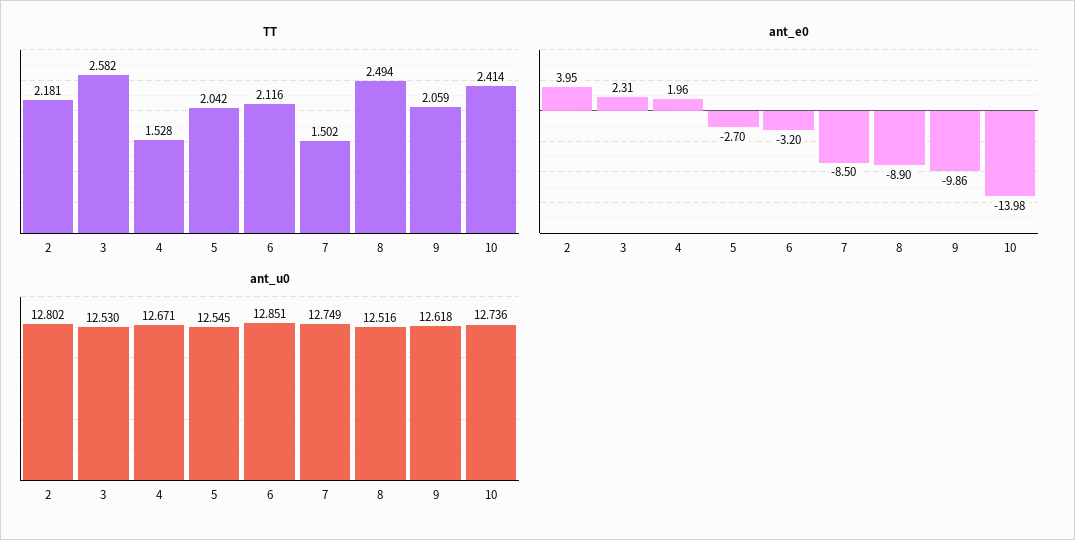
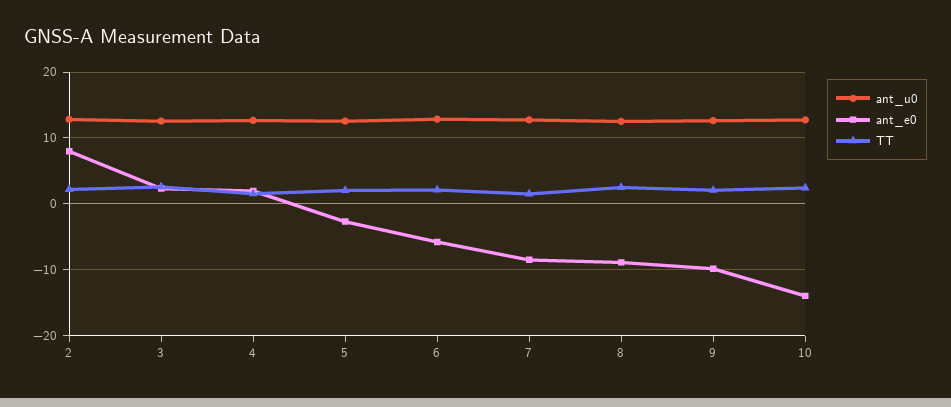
  {
    "TT": {
      "2": 2.181,
      "3": 2.582,
      "4": 1.528,
      "5": 2.042,
      "6": 2.116,
      "7": 1.502,
      "8": 2.494,
      "9": 2.059,
      "10": 2.414
    },
    "ant_e0": {
-     "2": 3.95,
+     "2": 8,
      "3": 2.31,
      "4": 1.96,
      "5": -2.7,
-     "6": -3.2,
+     "6": -6,
      "7": -8.5,
      "8": -8.9,
      "9": -9.86,
      "10": -13.98
    },
    "ant_u0": {
      "2": 12.802,
      "3": 12.53,
      "4": 12.671,
      "5": 12.545,
      "6": 12.851,
      "7": 12.749,
      "8": 12.516,
      "9": 12.618,
      "10": 12.736
    }
  }

